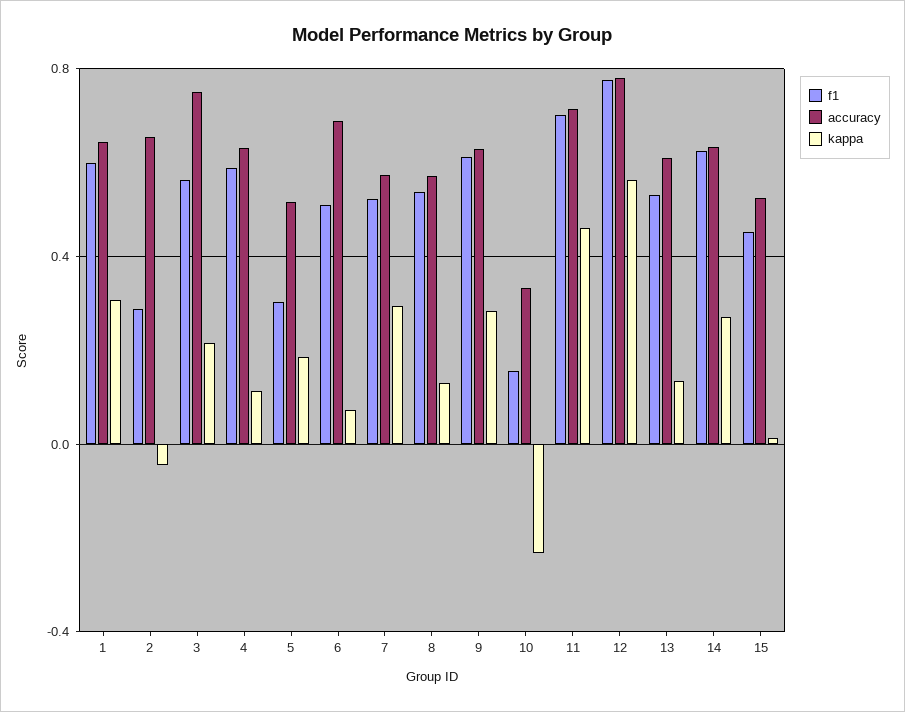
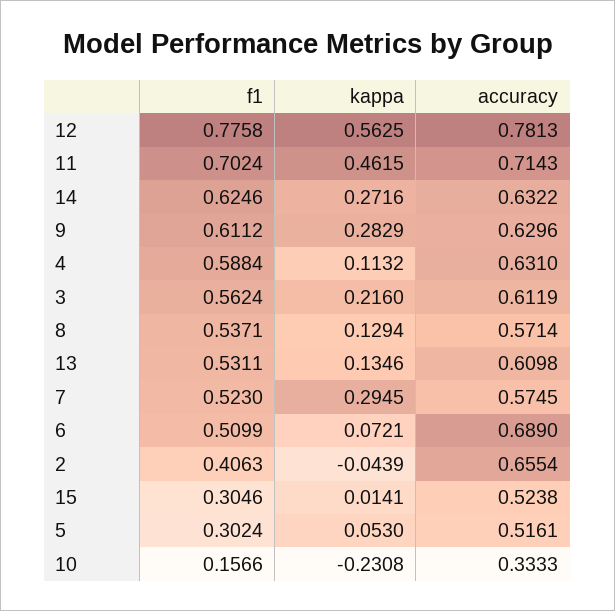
  {
    "f1": {
-     "1": 0.6,
-     "2": 0.3,
+     "2": 0.4063,
      "3": 0.5624,
      "4": 0.5884,
      "5": 0.3024,
      "6": 0.5099,
      "7": 0.523,
      "8": 0.5371,
      "9": 0.6112,
      "10": 0.1566,
      "11": 0.7024,
      "12": 0.7758,
      "13": 0.5311,
      "14": 0.6246,
-     "15": 0.45
+     "15": 0.3046
    },
    "accuracy": {
-     "1": 0.65,
      "2": 0.6554,
-     "3": 0.75,
+     "3": 0.6119,
      "4": 0.631,
      "5": 0.5161,
      "6": 0.689,
      "7": 0.5745,
      "8": 0.5714,
      "9": 0.6296,
      "10": 0.3333,
      "11": 0.7143,
      "12": 0.7813,
      "13": 0.6098,
      "14": 0.6322,
      "15": 0.5238
    },
    "kappa": {
-     "1": 0.3,
      "2": -0.0439,
      "3": 0.216,
      "4": 0.1132,
-     "5": 0.2,
+     "5": 0.053,
      "6": 0.0721,
      "7": 0.2945,
      "8": 0.1294,
      "9": 0.2829,
      "10": -0.2308,
      "11": 0.4615,
      "12": 0.5625,
      "13": 0.1346,
      "14": 0.2716,
      "15": 0.0141
    }
  }

